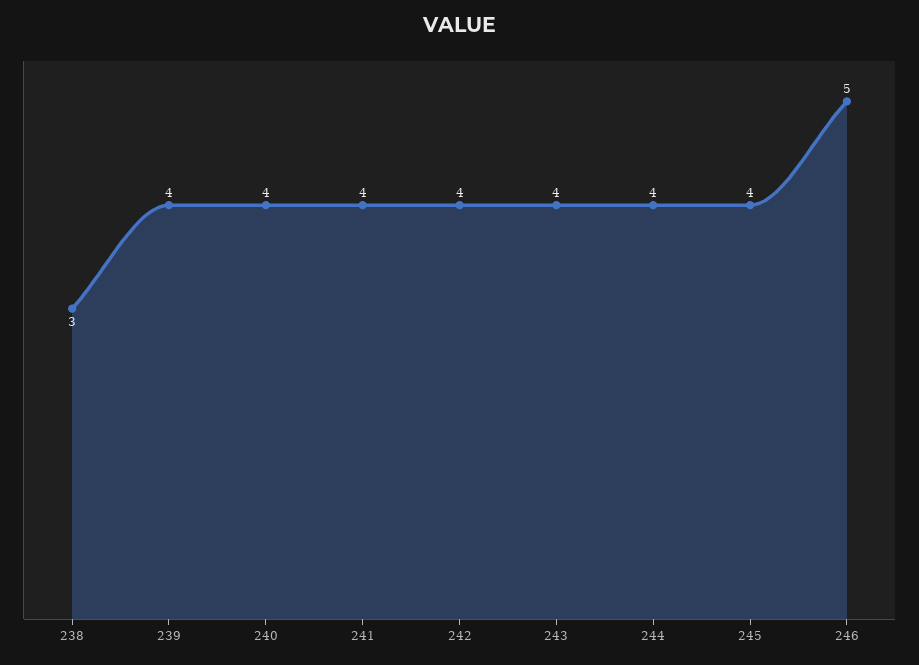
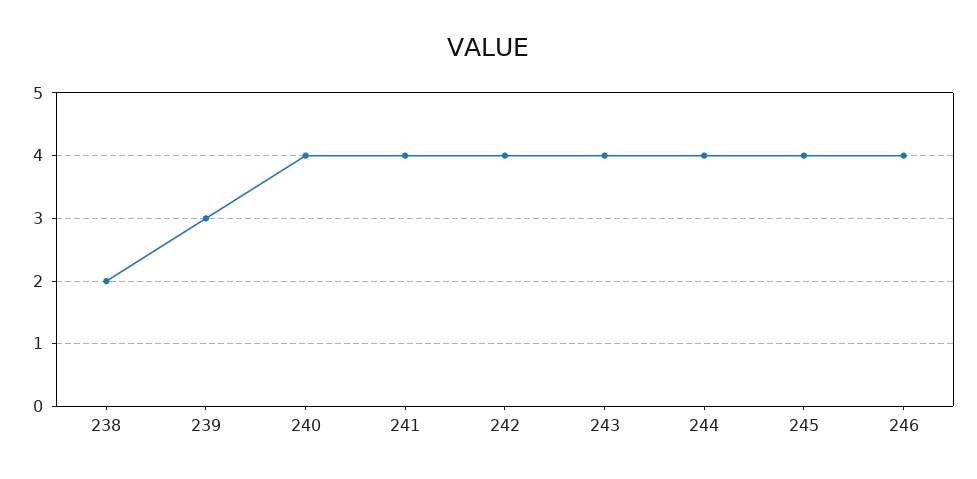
  {
-   "238": 3,
+   "238": 2,
-   "239": 4,
+   "239": 3,
    "240": 4,
    "241": 4,
    "242": 4,
    "243": 4,
    "244": 4,
    "245": 4,
-   "246": 5
+   "246": 4
  }

